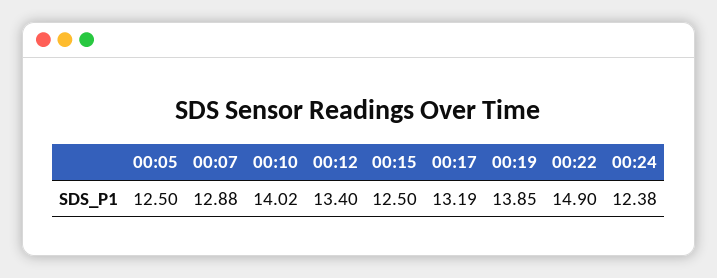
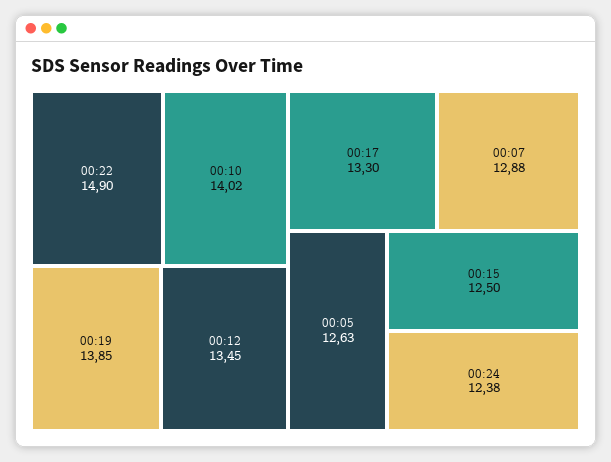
  {
-   "00:05": 12.5,
+   "00:05": 12.63,
    "00:07": 12.88,
    "00:10": 14.02,
-   "00:12": 13.4,
+   "00:12": 13.45,
    "00:15": 12.5,
-   "00:17": 13.19,
+   "00:17": 13.3,
    "00:19": 13.85,
    "00:22": 14.9,
    "00:24": 12.38
  }

